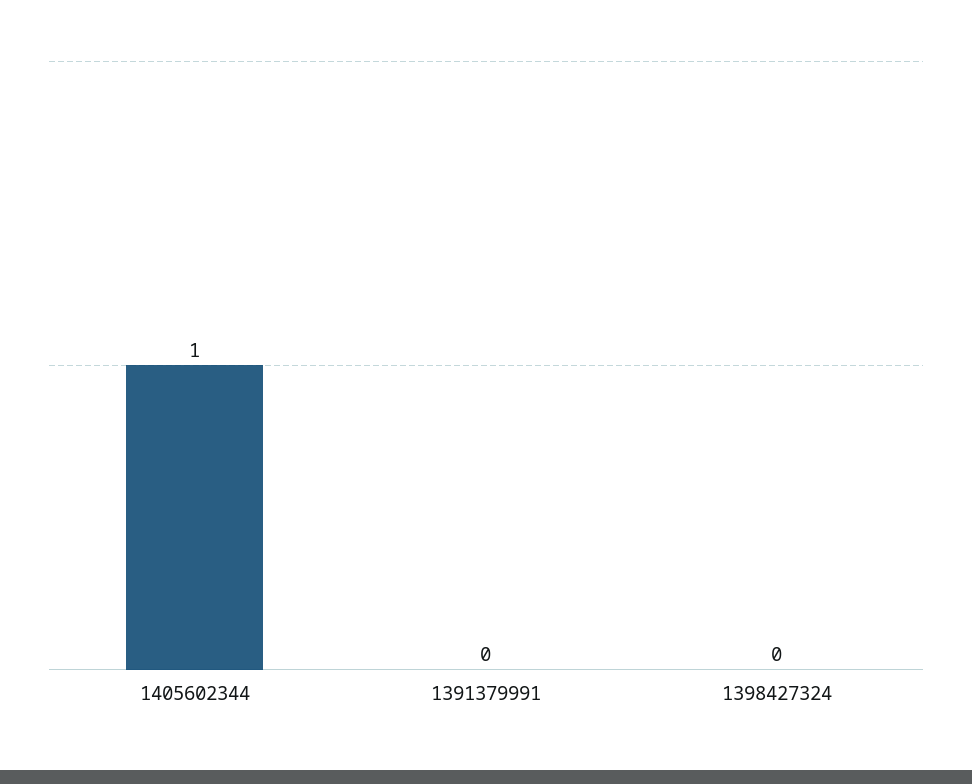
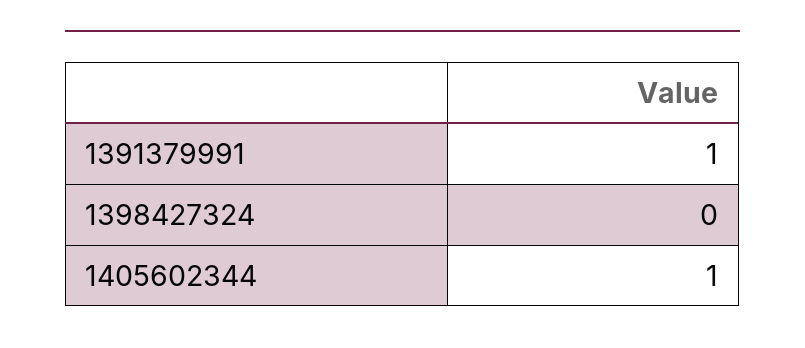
  {
    "1405602344": 1,
-   "1391379991": 0,
+   "1391379991": 1,
    "1398427324": 0
  }

